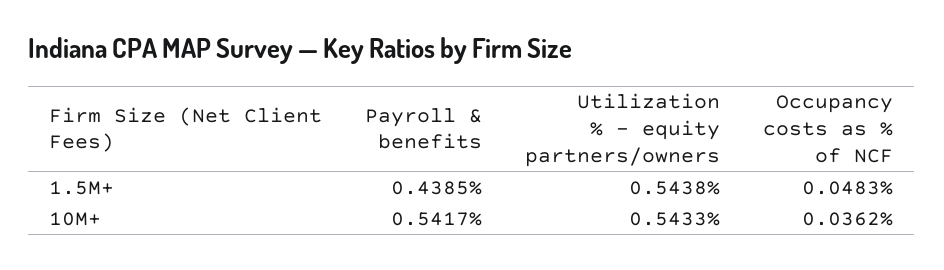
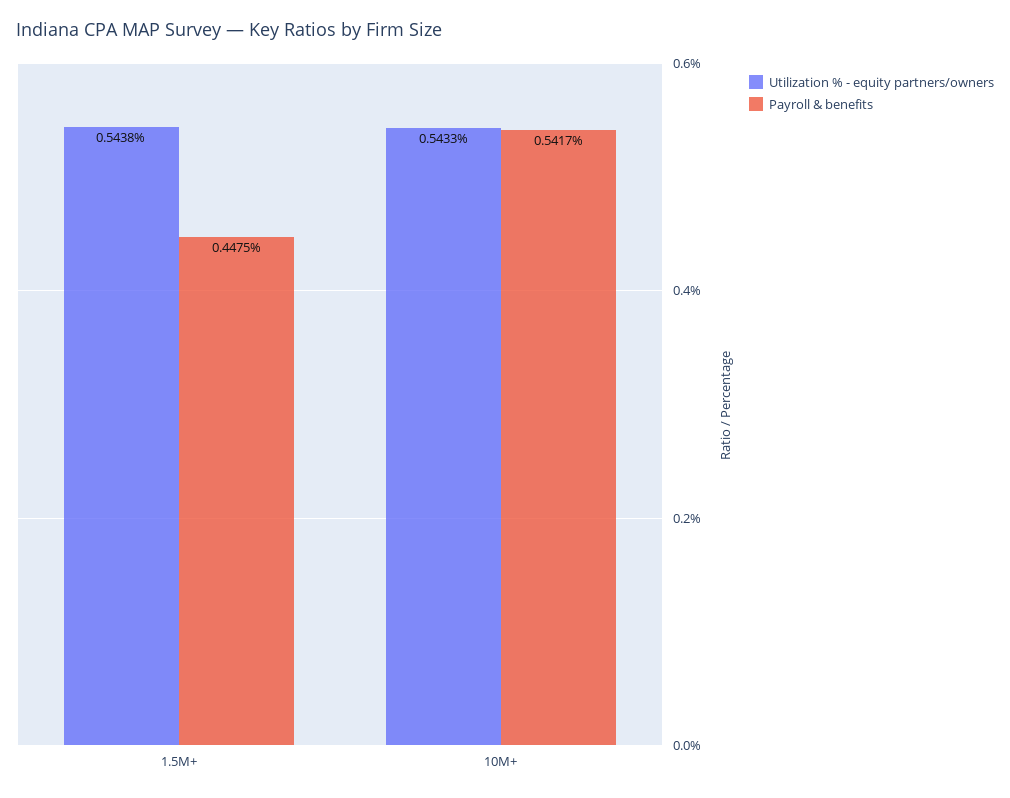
  {
    "Payroll & benefits": {
-     "1.5M+": 0.4385,
+     "1.5M+": 0.4475,
      "10M+": 0.5417
    },
    "Utilization % - equity partners/owners": {
      "1.5M+": 0.5438,
      "10M+": 0.5433
-   },
+   }
-   "Occupancy costs as % of NCF": {
-     "1.5M+": 0.0483,
-     "10M+": 0.0362
-   }
  }

